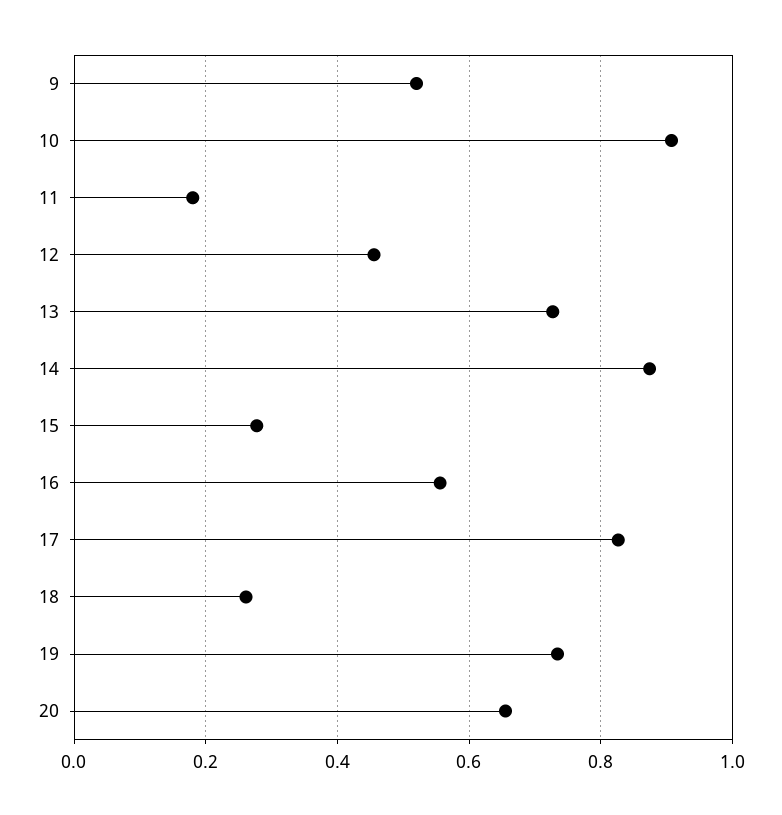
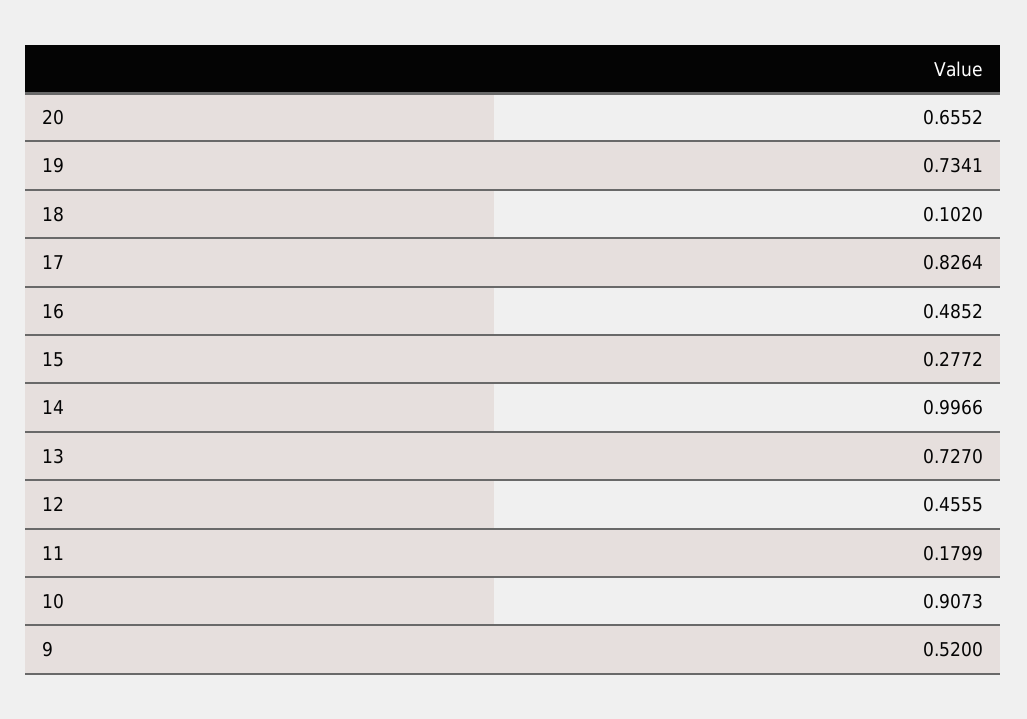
  {
    "9": 0.52,
    "10": 0.9073,
    "11": 0.1799,
    "12": 0.4555,
    "13": 0.727,
-   "14": 0.88,
+   "14": 0.9966,
    "15": 0.2772,
-   "16": 0.56,
+   "16": 0.4852,
    "17": 0.8264,
-   "18": 0.26,
+   "18": 0.102,
    "19": 0.7341,
    "20": 0.6552
  }

